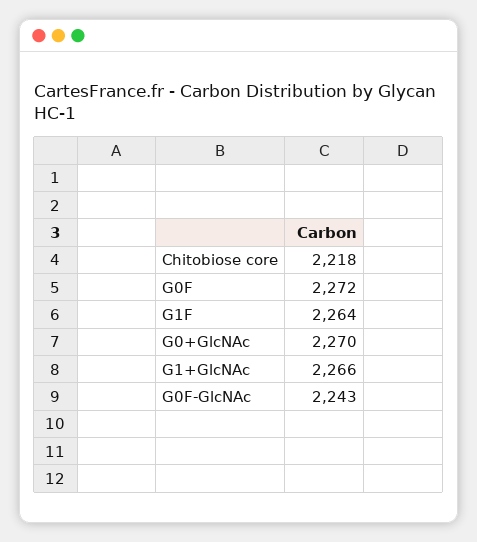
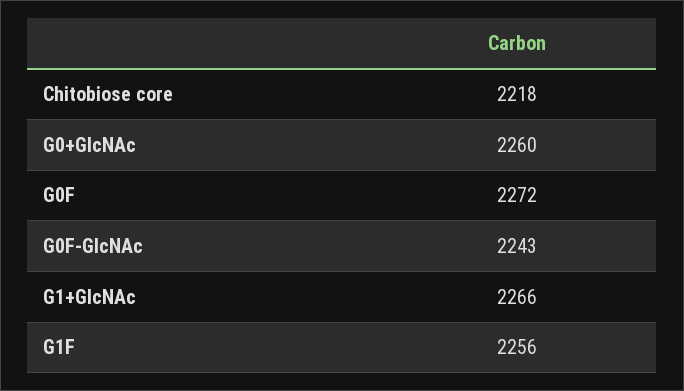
  {
    "Chitobiose core": 2218,
    "G0F": 2272,
-   "G1F": 2264,
+   "G1F": 2256,
-   "G0+GlcNAc": 2270,
+   "G0+GlcNAc": 2260,
    "G1+GlcNAc": 2266,
    "G0F-GlcNAc": 2243
  }

